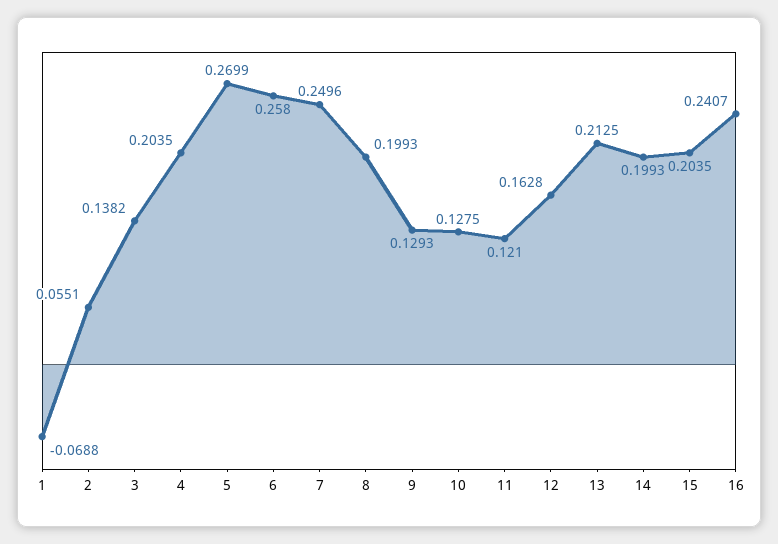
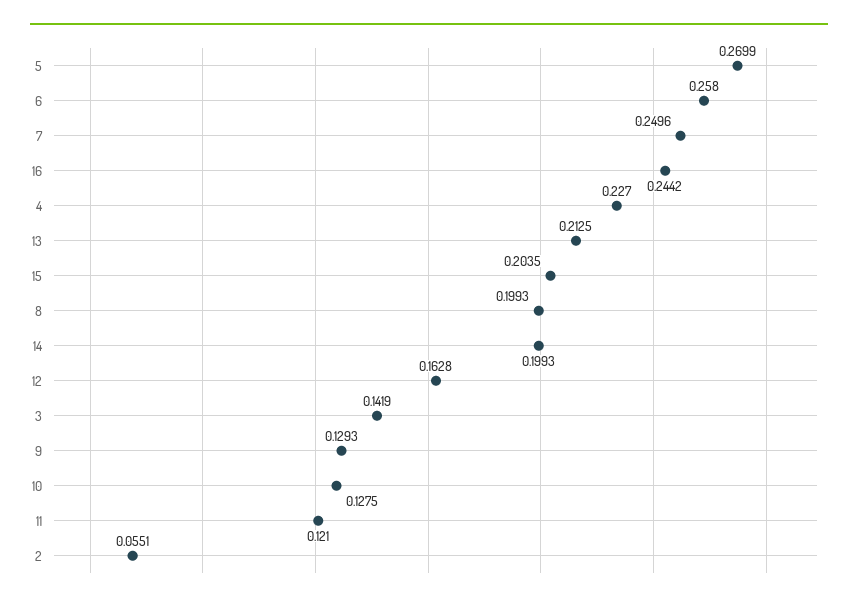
  {
-   "1": -0.0688,
    "2": 0.0551,
-   "3": 0.1382,
+   "3": 0.1419,
-   "4": 0.2035,
+   "4": 0.227,
    "5": 0.2699,
    "6": 0.258,
    "7": 0.2496,
    "8": 0.1993,
    "9": 0.1293,
    "10": 0.1275,
    "11": 0.121,
    "12": 0.1628,
    "13": 0.2125,
    "14": 0.1993,
    "15": 0.2035,
-   "16": 0.2407
+   "16": 0.2442
  }

